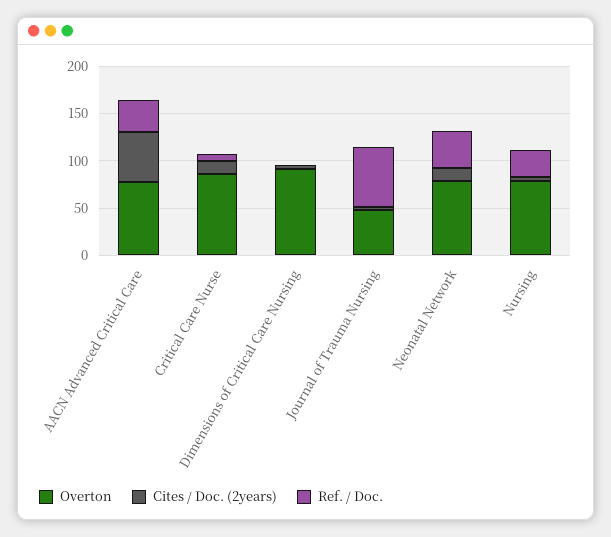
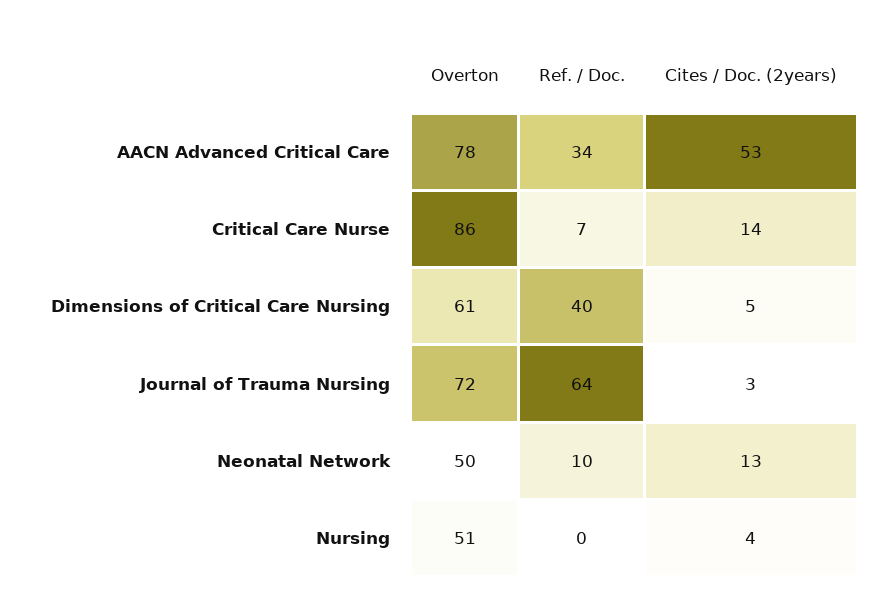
  {
    "Overton": {
      "AACN Advanced Critical Care": 78,
      "Critical Care Nurse": 86,
-     "Dimensions of Critical Care Nursing": 90,
+     "Dimensions of Critical Care Nursing": 61,
-     "Journal of Trauma Nursing": 50,
+     "Journal of Trauma Nursing": 72,
-     "Neonatal Network": 80,
+     "Neonatal Network": 50,
-     "Nursing": 80
+     "Nursing": 51
    },
    "Cites / Doc. (2years)": {
      "AACN Advanced Critical Care": 53,
      "Critical Care Nurse": 14,
      "Dimensions of Critical Care Nursing": 5,
      "Journal of Trauma Nursing": 3,
      "Neonatal Network": 13,
      "Nursing": 4
    },
    "Ref. / Doc.": {
      "AACN Advanced Critical Care": 34,
      "Critical Care Nurse": 7,
-     "Dimensions of Critical Care Nursing": 0,
+     "Dimensions of Critical Care Nursing": 40,
      "Journal of Trauma Nursing": 64,
-     "Neonatal Network": 40,
+     "Neonatal Network": 10,
-     "Nursing": 30
+     "Nursing": 0
    }
  }

